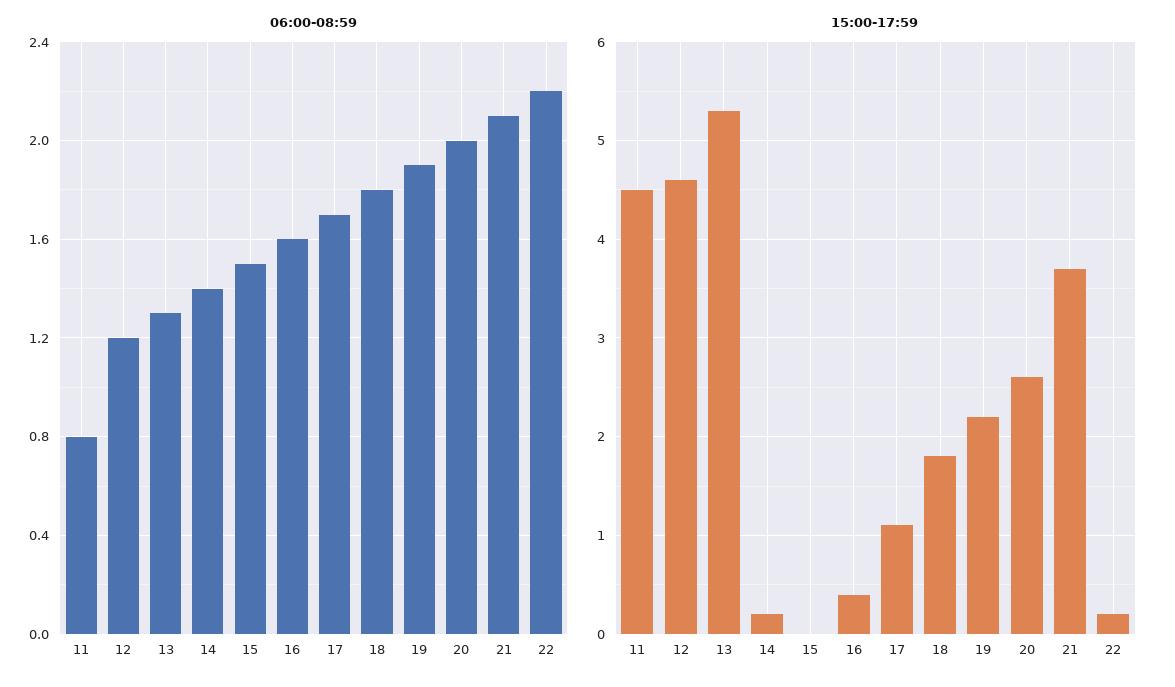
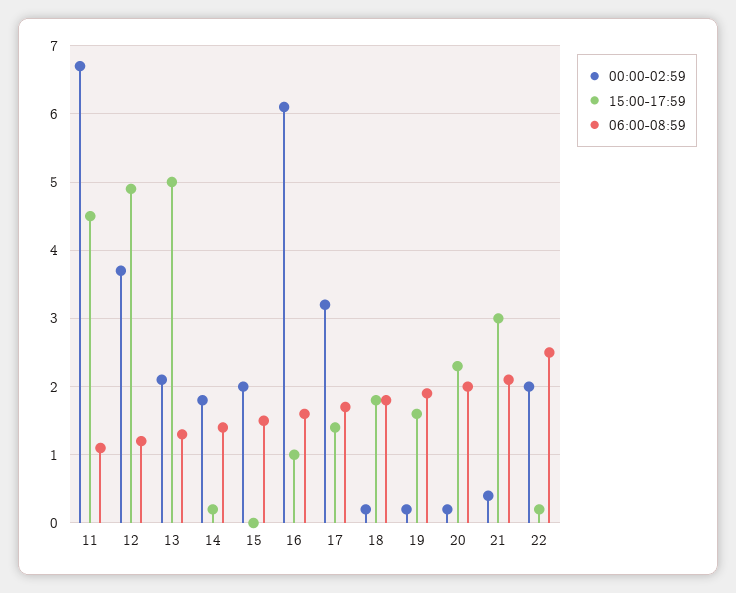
  {
    "06:00-08:59": {
-     "11": 0.8,
+     "11": 1.1,
      "12": 1.2,
      "13": 1.3,
      "14": 1.4,
      "15": 1.5,
      "16": 1.6,
      "17": 1.7,
      "18": 1.8,
      "19": 1.9,
      "20": 2,
      "21": 2.1,
-     "22": 2.2
+     "22": 2.5
    },
    "15:00-17:59": {
      "11": 4.5,
-     "12": 4.6,
+     "12": 4.9,
-     "13": 5.3,
+     "13": 5,
      "14": 0.2,
      "15": 0,
-     "16": 0.4,
+     "16": 1,
-     "17": 1.1,
+     "17": 1.4,
      "18": 1.8,
-     "19": 2.2,
+     "19": 1.6,
-     "20": 2.6,
+     "20": 2.3,
-     "21": 3.7,
+     "21": 3,
      "22": 0.2
-   }
+   },
+   "00:00-02:59": {
+     "11": 6.7,
+     "12": 3.7,
+     "13": 2.1,
+     "14": 1.8,
+     "15": 2,
+     "16": 6.1,
+     "17": 3.2,
+     "18": 0.2,
+     "19": 0.2,
+     "20": 0.2,
+     "21": 0.4,
+     "22": 2
+   }
  }

